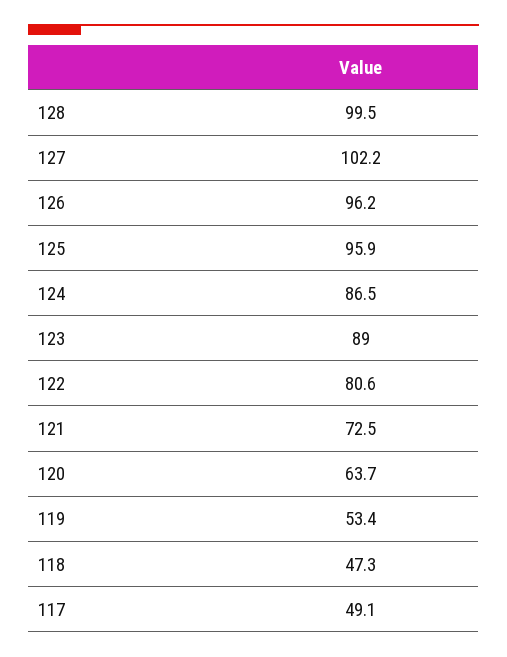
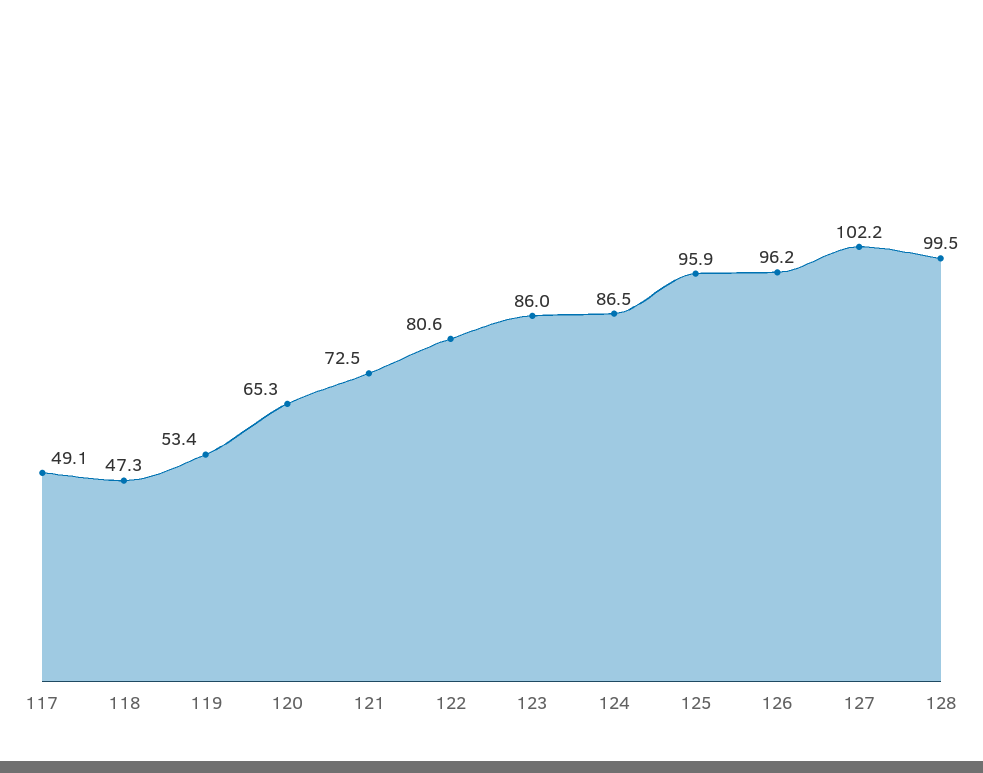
  {
    "128": 99.5,
    "127": 102.2,
    "126": 96.2,
    "125": 95.9,
    "124": 86.5,
-   "123": 89,
+   "123": 86,
    "122": 80.6,
    "121": 72.5,
-   "120": 63.7,
+   "120": 65.3,
    "119": 53.4,
    "118": 47.3,
    "117": 49.1
  }

